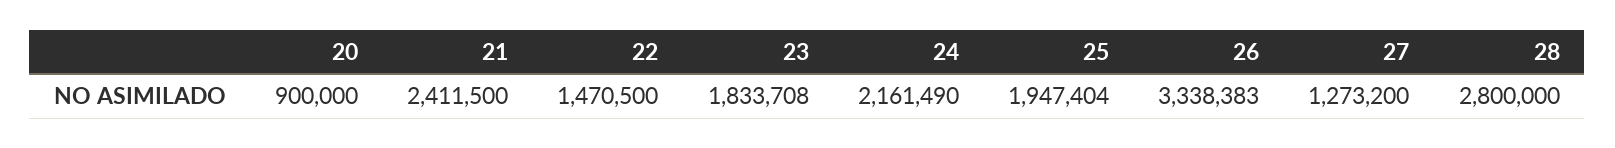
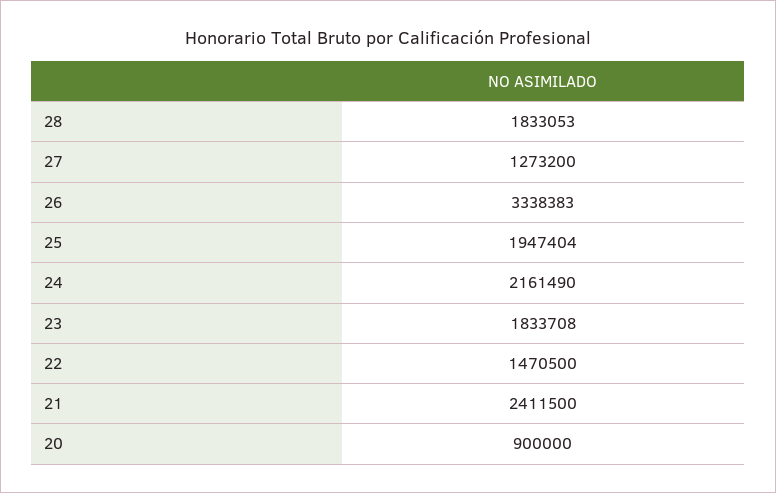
  {
    "20": 900000,
    "21": 2411500,
    "22": 1470500,
    "23": 1833708,
    "24": 2161490,
    "25": 1947404,
    "26": 3338383,
    "27": 1273200,
-   "28": 2800000
+   "28": 1833053
  }

